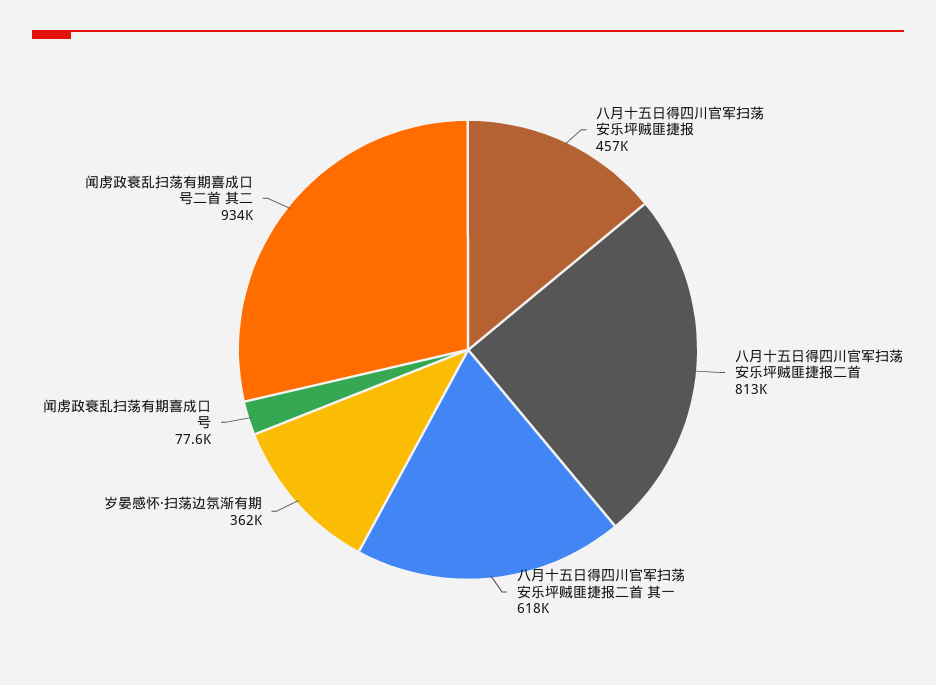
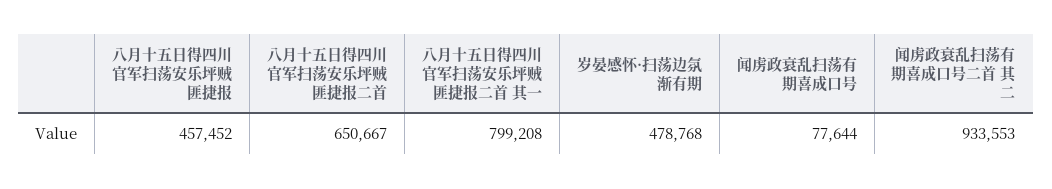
  {
    "八月十五日得四川官军扫荡安乐坪贼匪捷报": 457452,
-   "八月十五日得四川官军扫荡安乐坪贼匪捷报二首": 813000,
+   "八月十五日得四川官军扫荡安乐坪贼匪捷报二首": 650667,
-   "八月十五日得四川官军扫荡安乐坪贼匪捷报二首 其一": 618000,
+   "八月十五日得四川官军扫荡安乐坪贼匪捷报二首 其一": 799208,
-   "岁晏感怀·扫荡边氛渐有期": 362000,
+   "岁晏感怀·扫荡边氛渐有期": 478768,
    "闻虏政衰乱扫荡有期喜成口号": 77644,
    "闻虏政衰乱扫荡有期喜成口号二首 其二": 933553
  }

